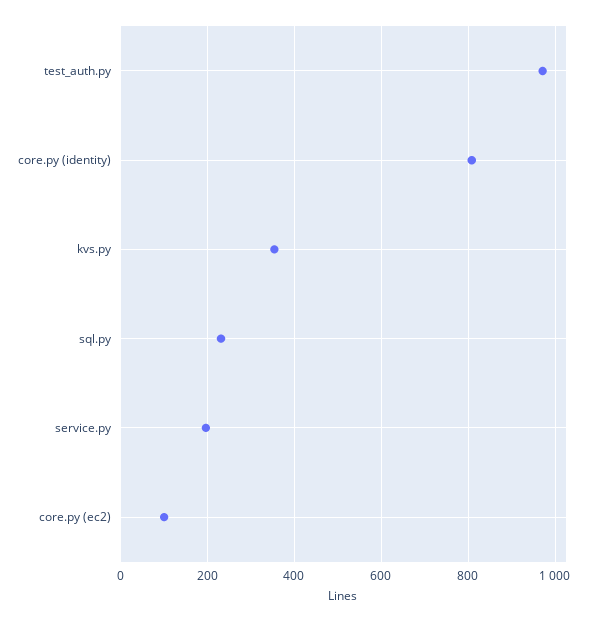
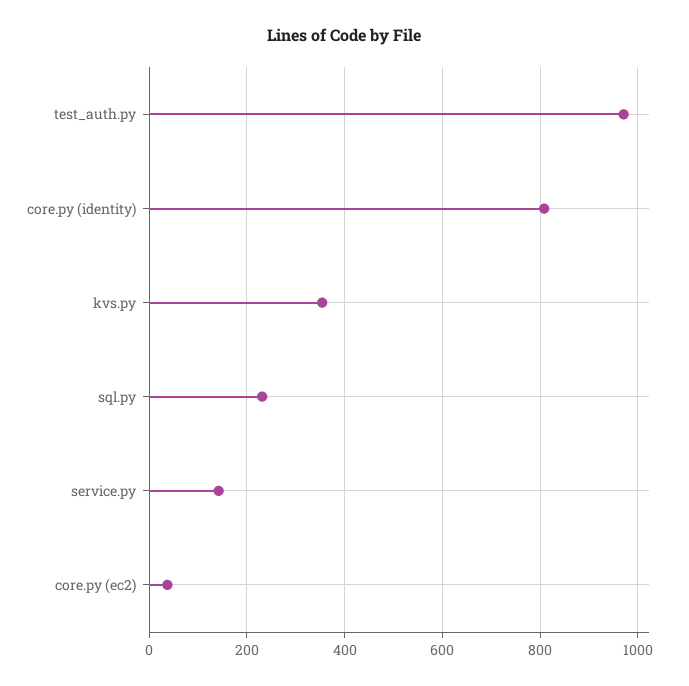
  {
    "test_auth.py": 980,
    "core.py (identity)": 800,
    "kvs.py": 360,
    "sql.py": 240,
-   "service.py": 200,
+   "service.py": 140,
-   "core.py (ec2)": 100
+   "core.py (ec2)": 40
  }

